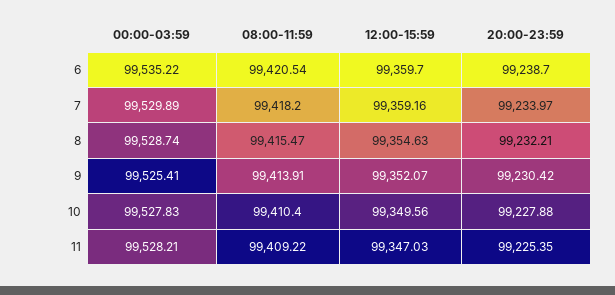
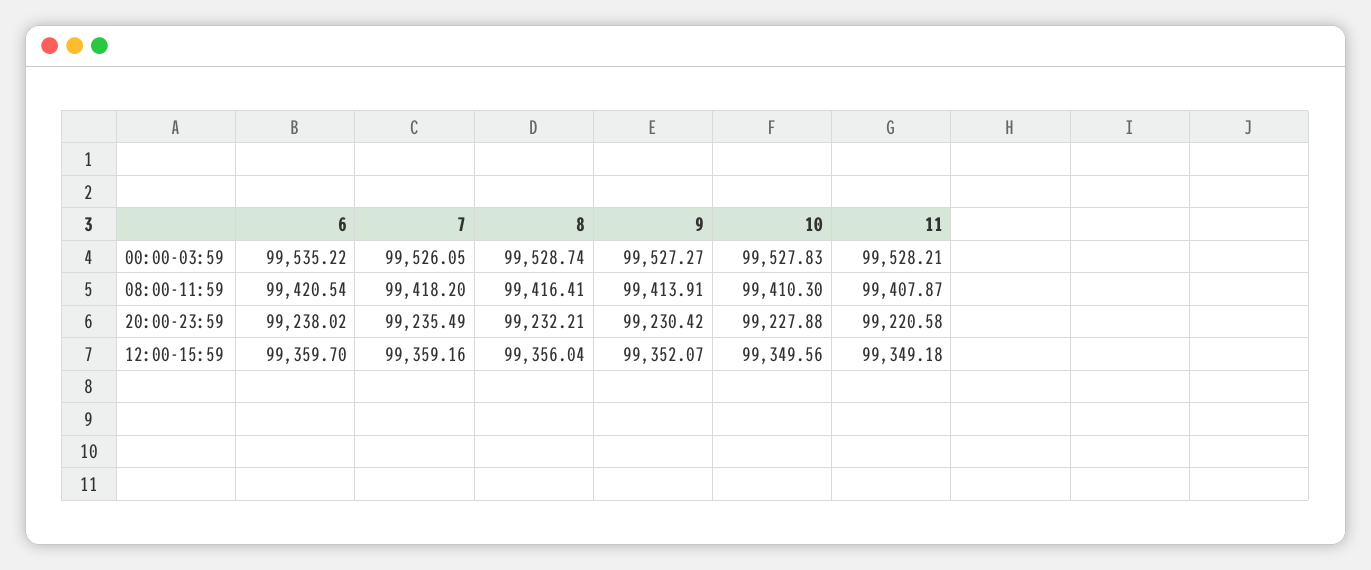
  {
    "00:00-03:59": {
      "6": 99535.22,
-     "7": 99529.89,
+     "7": 99526.05,
      "8": 99528.74,
-     "9": 99525.41,
+     "9": 99527.27,
      "10": 99527.83,
      "11": 99528.21
    },
    "08:00-11:59": {
      "6": 99420.54,
      "7": 99418.2,
-     "8": 99415.47,
+     "8": 99416.41,
      "9": 99413.91,
-     "10": 99410.4,
+     "10": 99410.3,
-     "11": 99409.22
+     "11": 99407.87
    },
    "12:00-15:59": {
      "6": 99359.7,
      "7": 99359.16,
-     "8": 99354.63,
+     "8": 99356.04,
      "9": 99352.07,
      "10": 99349.56,
-     "11": 99347.03
+     "11": 99349.18
    },
    "20:00-23:59": {
-     "6": 99238.7,
+     "6": 99238.02,
-     "7": 99233.97,
+     "7": 99235.49,
      "8": 99232.21,
      "9": 99230.42,
      "10": 99227.88,
-     "11": 99225.35
+     "11": 99220.58
    }
  }

